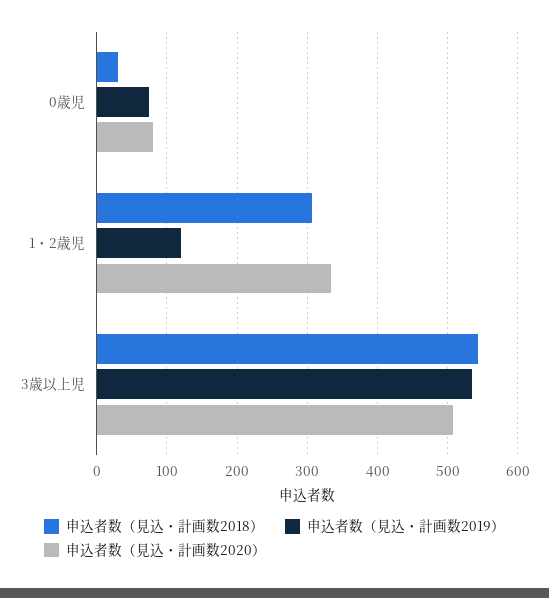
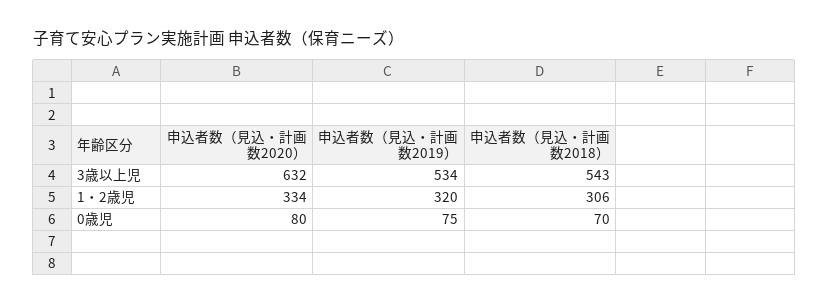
  {
    "申込者数（見込・計画数2018）": {
-     "0歳児": 30,
+     "0歳児": 70,
      "1・2歳児": 306,
      "3歳以上児": 543
    },
    "申込者数（見込・計画数2019）": {
      "0歳児": 75,
-     "1・2歳児": 120,
+     "1・2歳児": 320,
      "3歳以上児": 534
    },
    "申込者数（見込・計画数2020）": {
      "0歳児": 80,
      "1・2歳児": 334,
-     "3歳以上児": 510
+     "3歳以上児": 632
    }
  }

